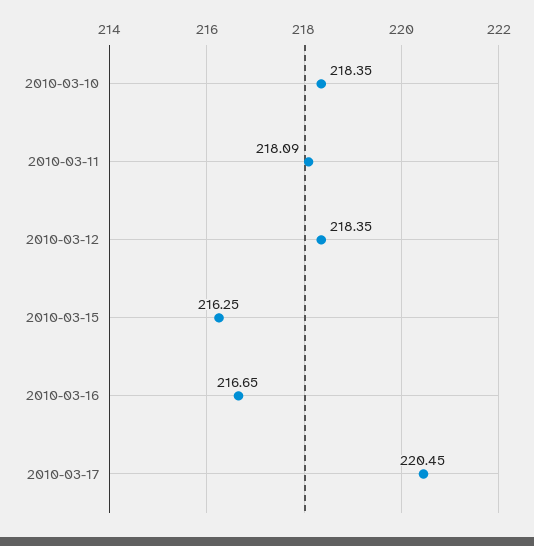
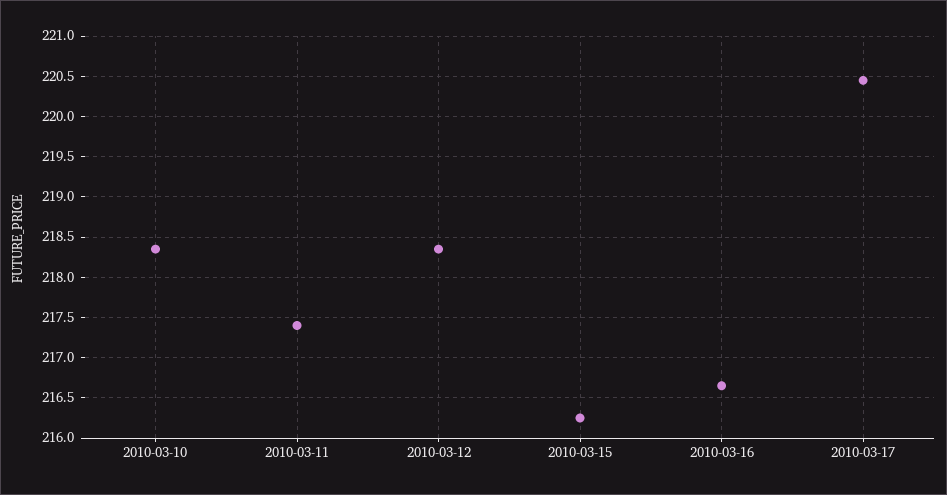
  {
    "2010-03-10": 218.35,
-   "2010-03-11": 218.09,
+   "2010-03-11": 217.4,
    "2010-03-12": 218.35,
    "2010-03-15": 216.25,
    "2010-03-16": 216.65,
    "2010-03-17": 220.45
  }

